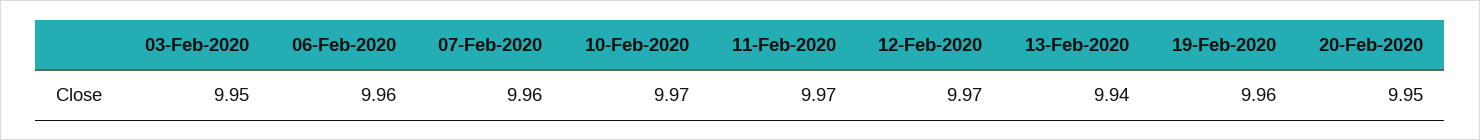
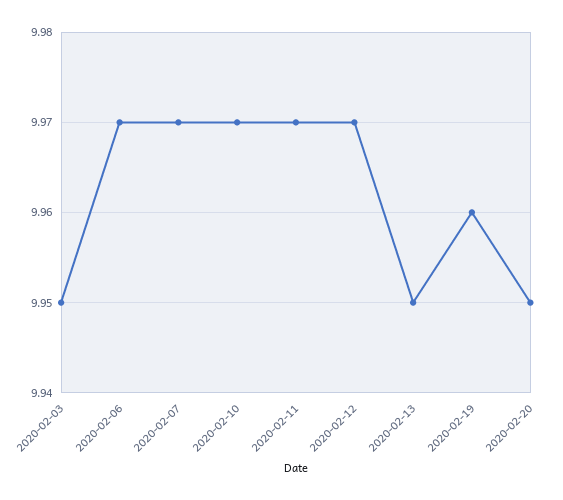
  {
    "03-Feb-2020": 9.95,
-   "06-Feb-2020": 9.96,
+   "06-Feb-2020": 9.97,
-   "07-Feb-2020": 9.96,
+   "07-Feb-2020": 9.97,
    "10-Feb-2020": 9.97,
    "11-Feb-2020": 9.97,
    "12-Feb-2020": 9.97,
-   "13-Feb-2020": 9.94,
+   "13-Feb-2020": 9.95,
    "19-Feb-2020": 9.96,
    "20-Feb-2020": 9.95
  }

